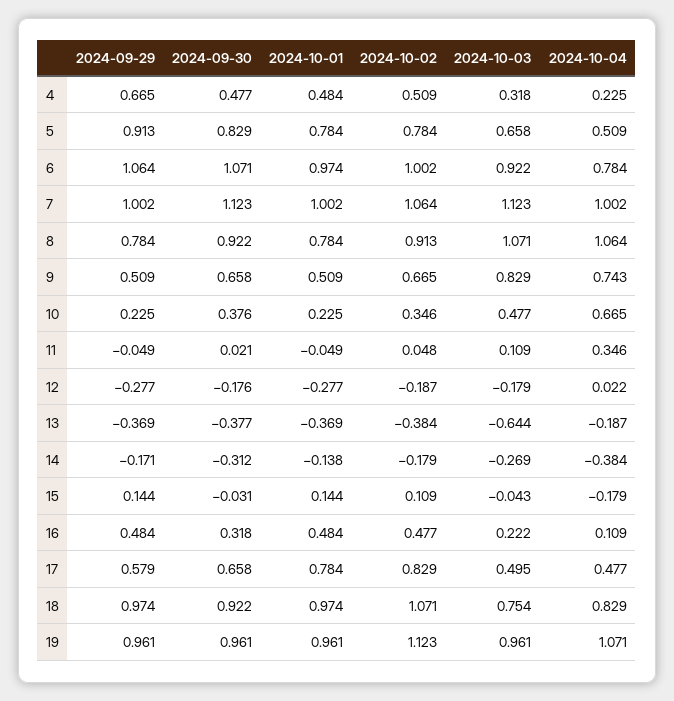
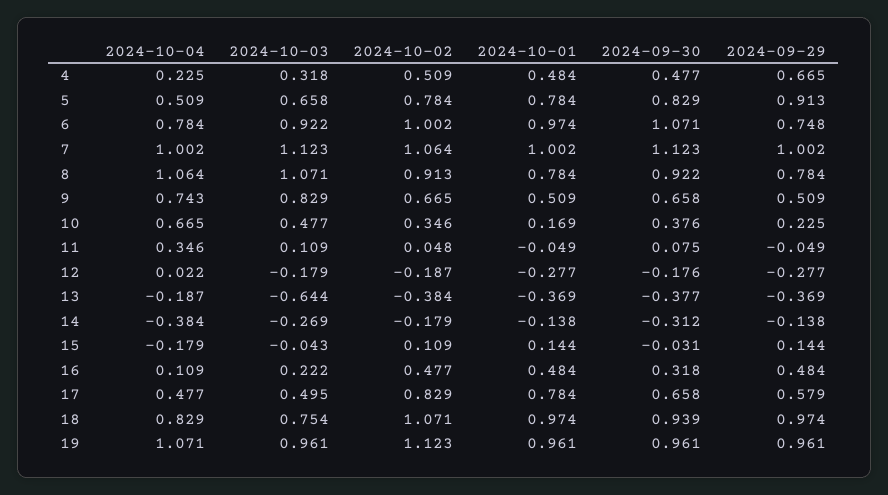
  {
    "2024-09-29": {
      "4": 0.665,
      "5": 0.913,
-     "6": 1.064,
+     "6": 0.748,
      "7": 1.002,
      "8": 0.784,
      "9": 0.509,
      "10": 0.225,
      "11": -0.049,
      "12": -0.277,
      "13": -0.369,
-     "14": -0.171,
+     "14": -0.138,
      "15": 0.144,
      "16": 0.484,
      "17": 0.579,
      "18": 0.974,
      "19": 0.961
    },
    "2024-09-30": {
      "4": 0.477,
      "5": 0.829,
      "6": 1.071,
      "7": 1.123,
      "8": 0.922,
      "9": 0.658,
      "10": 0.376,
-     "11": 0.021,
+     "11": 0.075,
      "12": -0.176,
      "13": -0.377,
      "14": -0.312,
      "15": -0.031,
      "16": 0.318,
      "17": 0.658,
-     "18": 0.922,
+     "18": 0.939,
      "19": 0.961
    },
    "2024-10-01": {
      "4": 0.484,
      "5": 0.784,
      "6": 0.974,
      "7": 1.002,
      "8": 0.784,
      "9": 0.509,
-     "10": 0.225,
+     "10": 0.169,
      "11": -0.049,
      "12": -0.277,
      "13": -0.369,
      "14": -0.138,
      "15": 0.144,
      "16": 0.484,
      "17": 0.784,
      "18": 0.974,
      "19": 0.961
    },
    "2024-10-02": {
      "4": 0.509,
      "5": 0.784,
      "6": 1.002,
      "7": 1.064,
      "8": 0.913,
      "9": 0.665,
      "10": 0.346,
      "11": 0.048,
      "12": -0.187,
      "13": -0.384,
      "14": -0.179,
      "15": 0.109,
      "16": 0.477,
      "17": 0.829,
      "18": 1.071,
      "19": 1.123
    },
    "2024-10-03": {
      "4": 0.318,
      "5": 0.658,
      "6": 0.922,
      "7": 1.123,
      "8": 1.071,
      "9": 0.829,
      "10": 0.477,
      "11": 0.109,
      "12": -0.179,
      "13": -0.644,
      "14": -0.269,
      "15": -0.043,
      "16": 0.222,
      "17": 0.495,
      "18": 0.754,
      "19": 0.961
    },
    "2024-10-04": {
      "4": 0.225,
      "5": 0.509,
      "6": 0.784,
      "7": 1.002,
      "8": 1.064,
      "9": 0.743,
      "10": 0.665,
      "11": 0.346,
      "12": 0.022,
      "13": -0.187,
      "14": -0.384,
      "15": -0.179,
      "16": 0.109,
      "17": 0.477,
      "18": 0.829,
      "19": 1.071
    }
  }

